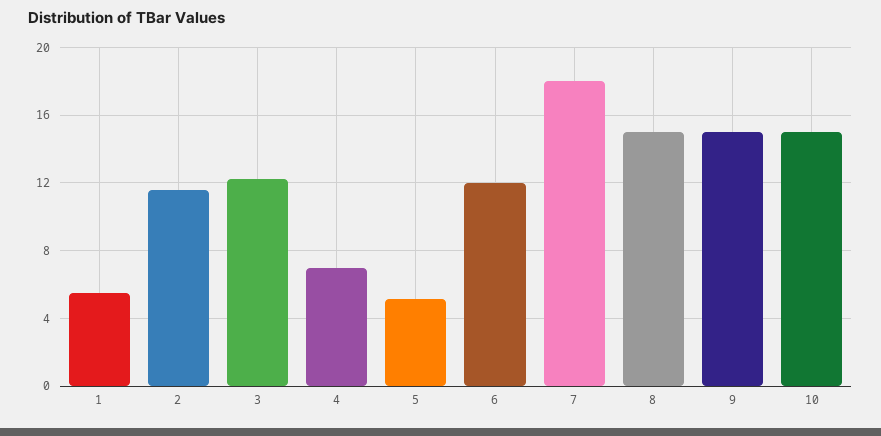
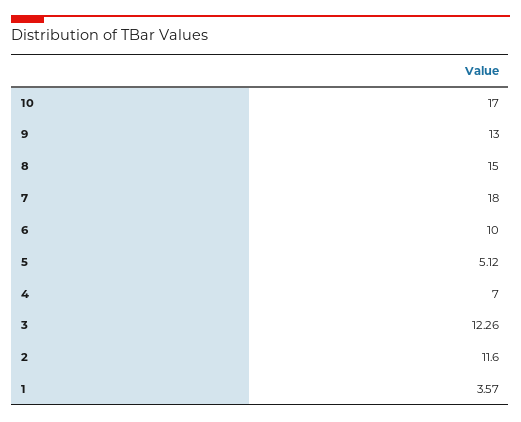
  {
-   "1": 5.5,
+   "1": 3.57,
    "2": 11.6,
    "3": 12.26,
    "4": 7,
    "5": 5.12,
-   "6": 12,
+   "6": 10,
    "7": 18,
    "8": 15,
-   "9": 15,
+   "9": 13,
-   "10": 15
+   "10": 17
  }

